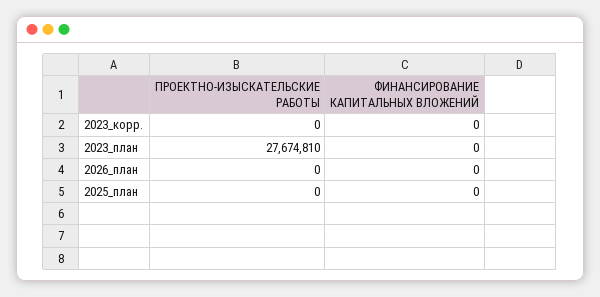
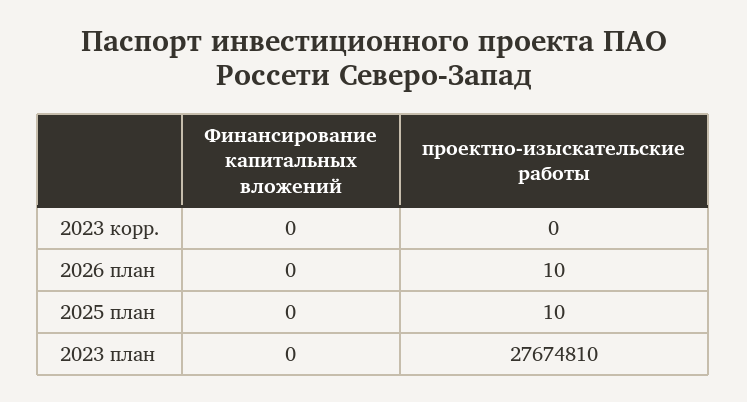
  {
    "ПРОЕКТНО-ИЗЫСКАТЕЛЬСКИЕ РАБОТЫ": {
      "2023_корр.": 0,
      "2023_план": 27674810,
-     "2026_план": 0,
+     "2026_план": 10,
-     "2025_план": 0
+     "2025_план": 10
    },
    "ФИНАНСИРОВАНИЕ КАПИТАЛЬНЫХ ВЛОЖЕНИЙ": {
      "2023_корр.": 0,
      "2023_план": 0,
      "2026_план": 0,
      "2025_план": 0
    }
  }

